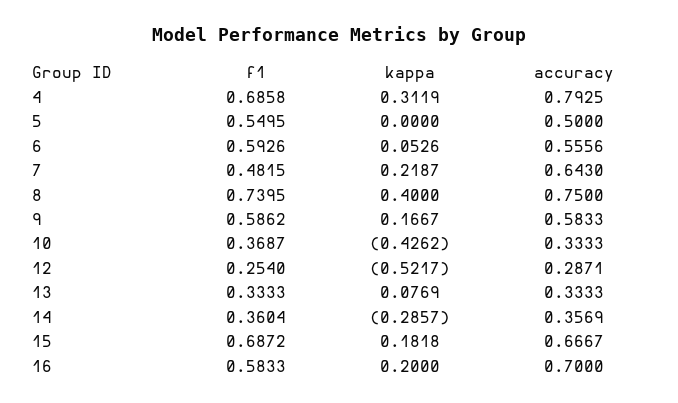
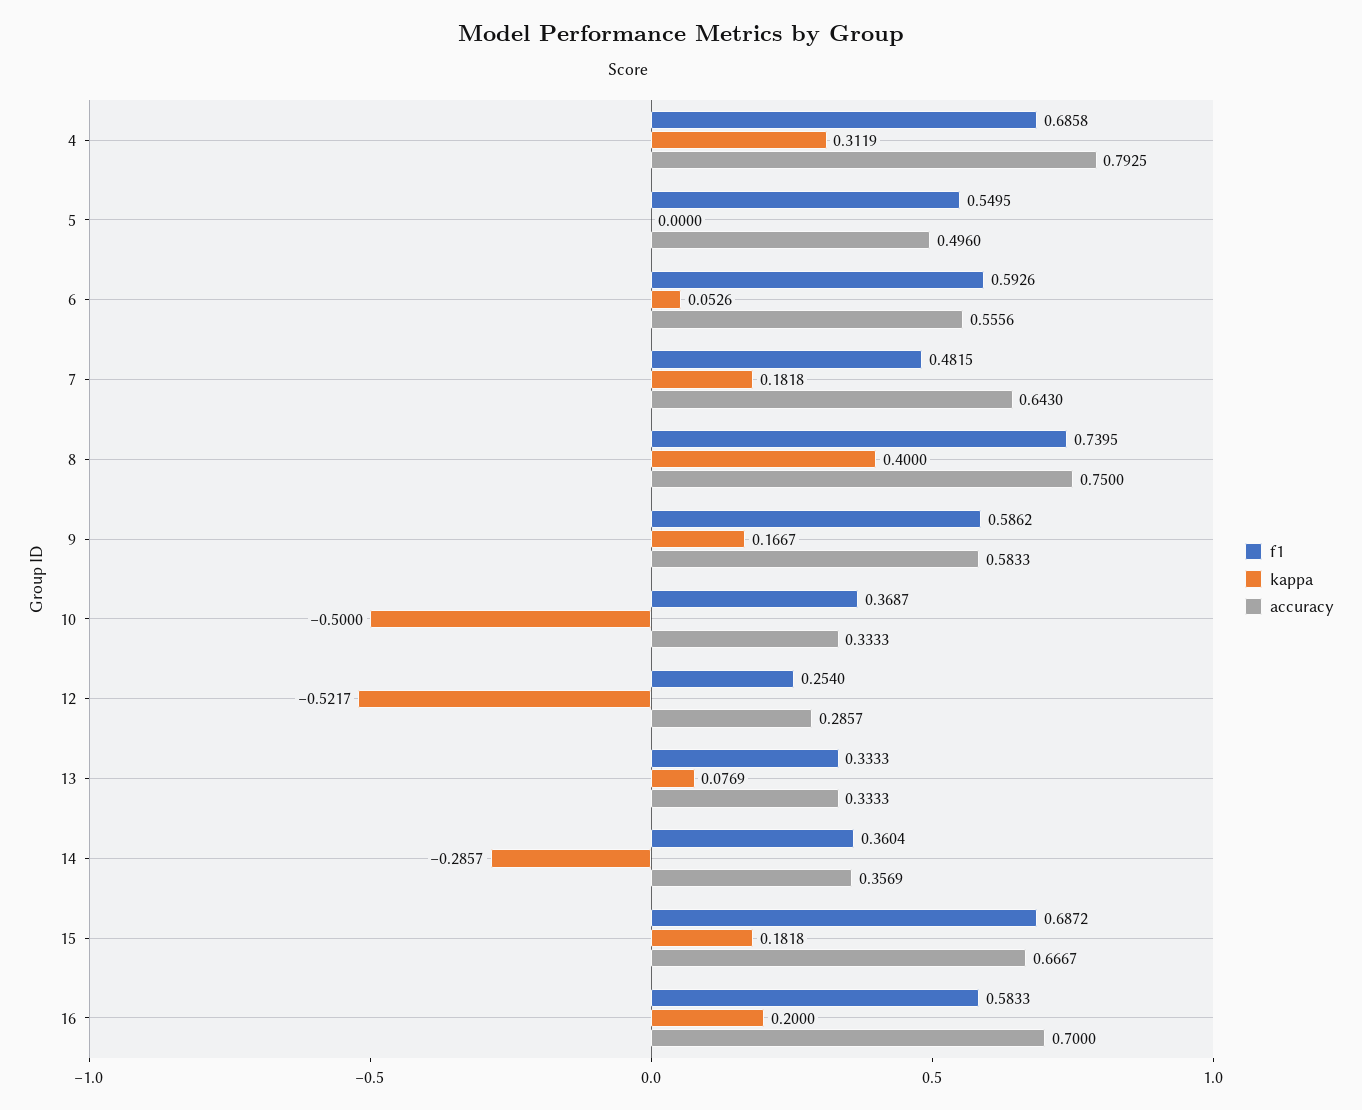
  {
    "f1": {
      "4": 0.6858,
      "5": 0.5495,
      "6": 0.5926,
      "7": 0.4815,
      "8": 0.7395,
      "9": 0.5862,
      "10": 0.3687,
      "12": 0.254,
      "13": 0.3333,
      "14": 0.3604,
      "15": 0.6872,
      "16": 0.5833
    },
    "kappa": {
      "4": 0.3119,
      "5": 0,
      "6": 0.0526,
-     "7": 0.2187,
+     "7": 0.1818,
      "8": 0.4,
      "9": 0.1667,
-     "10": -0.4262,
+     "10": -0.5,
      "12": -0.5217,
      "13": 0.0769,
      "14": -0.2857,
      "15": 0.1818,
      "16": 0.2
    },
    "accuracy": {
      "4": 0.7925,
-     "5": 0.5,
+     "5": 0.496,
      "6": 0.5556,
      "7": 0.643,
      "8": 0.75,
      "9": 0.5833,
      "10": 0.3333,
-     "12": 0.2871,
+     "12": 0.2857,
      "13": 0.3333,
      "14": 0.3569,
      "15": 0.6667,
      "16": 0.7
    }
  }

